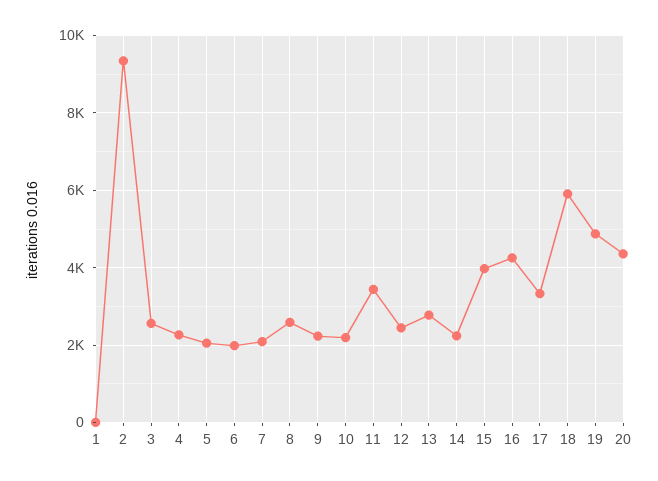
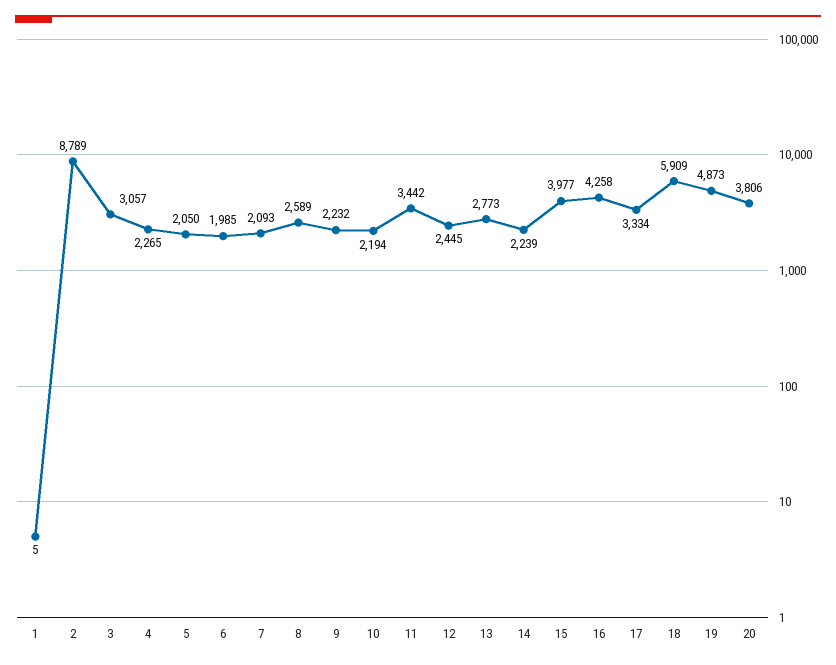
  {
    "1": 5,
-   "2": 9400,
+   "2": 8789,
-   "3": 2600,
+   "3": 3057,
    "4": 2265,
    "5": 2050,
    "6": 1985,
    "7": 2093,
    "8": 2589,
    "9": 2232,
    "10": 2194,
    "11": 3442,
    "12": 2445,
    "13": 2773,
    "14": 2239,
    "15": 3977,
    "16": 4258,
    "17": 3334,
    "18": 5909,
    "19": 4873,
-   "20": 4400
+   "20": 3806
  }

